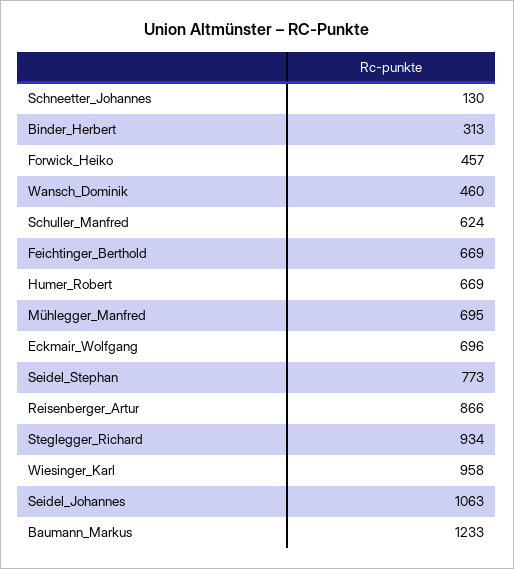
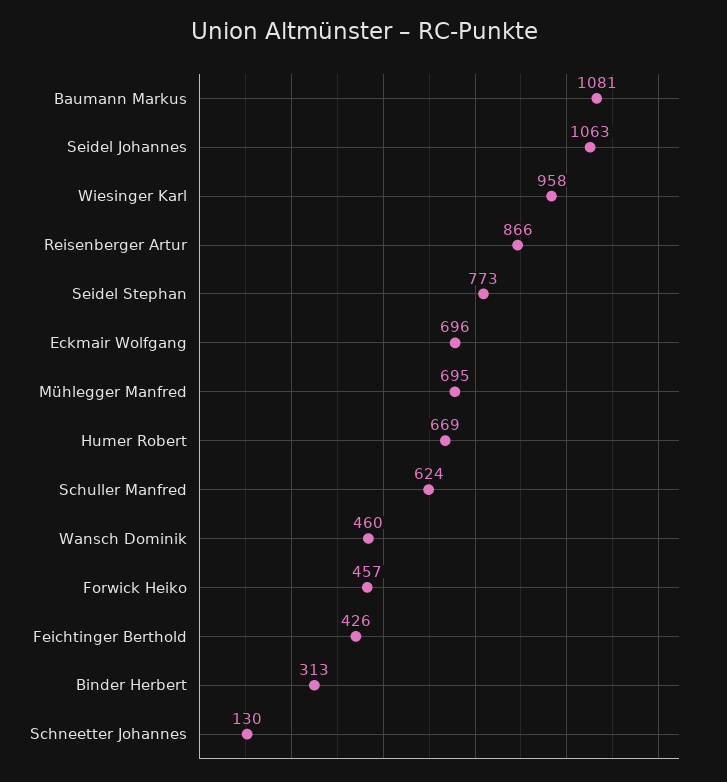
  {
    "Schneetter_Johannes": 130,
    "Binder_Herbert": 313,
    "Forwick_Heiko": 457,
    "Wansch_Dominik": 460,
    "Schuller_Manfred": 624,
-   "Feichtinger_Berthold": 669,
+   "Feichtinger_Berthold": 426,
    "Humer_Robert": 669,
    "Mühlegger_Manfred": 695,
    "Eckmair_Wolfgang": 696,
    "Seidel_Stephan": 773,
    "Reisenberger_Artur": 866,
-   "Steglegger_Richard": 934,
    "Wiesinger_Karl": 958,
    "Seidel_Johannes": 1063,
-   "Baumann_Markus": 1233
+   "Baumann_Markus": 1081
  }

